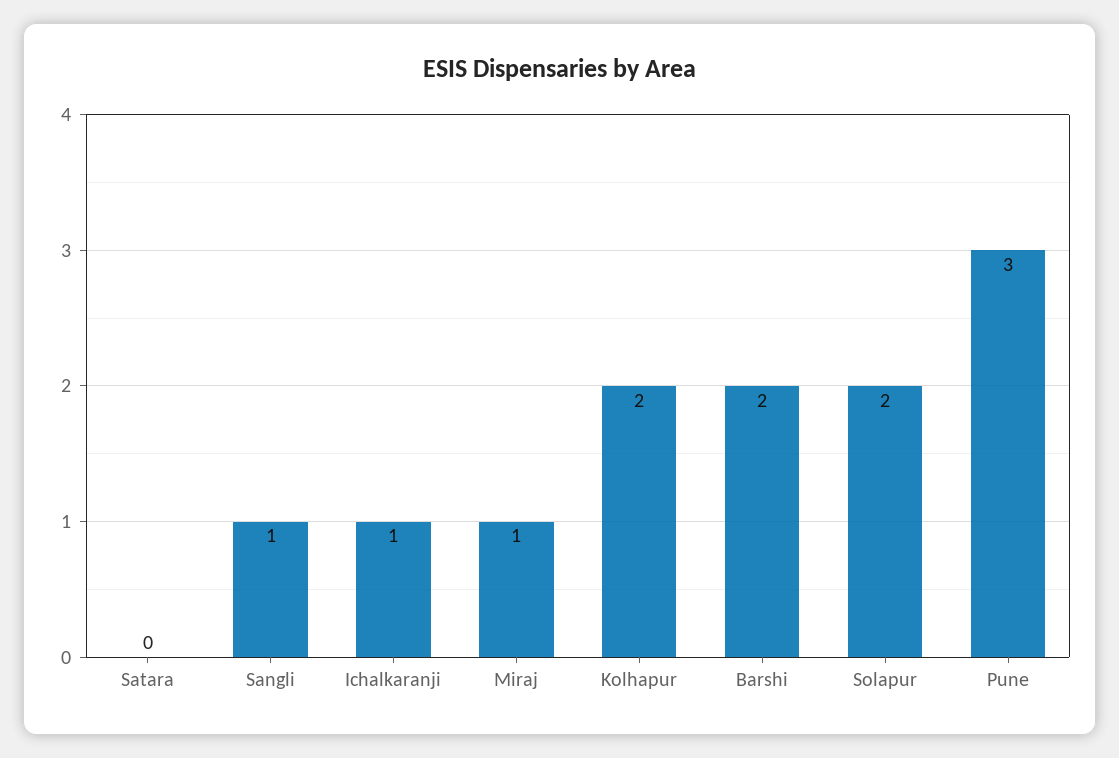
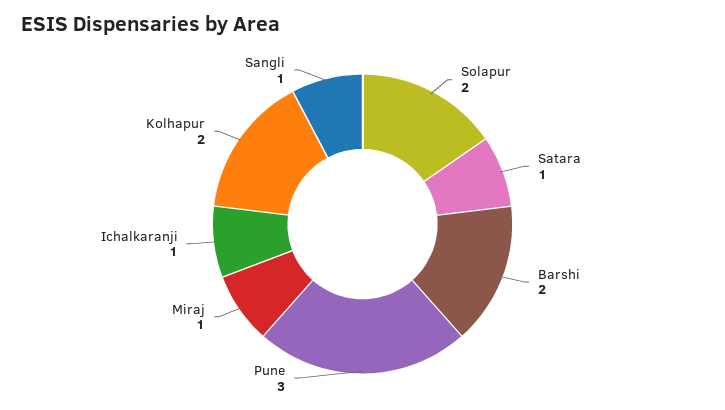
  {
-   "Satara": 0,
+   "Satara": 1,
    "Sangli": 1,
    "Ichalkaranji": 1,
    "Miraj": 1,
    "Kolhapur": 2,
    "Barshi": 2,
    "Solapur": 2,
    "Pune": 3
  }

